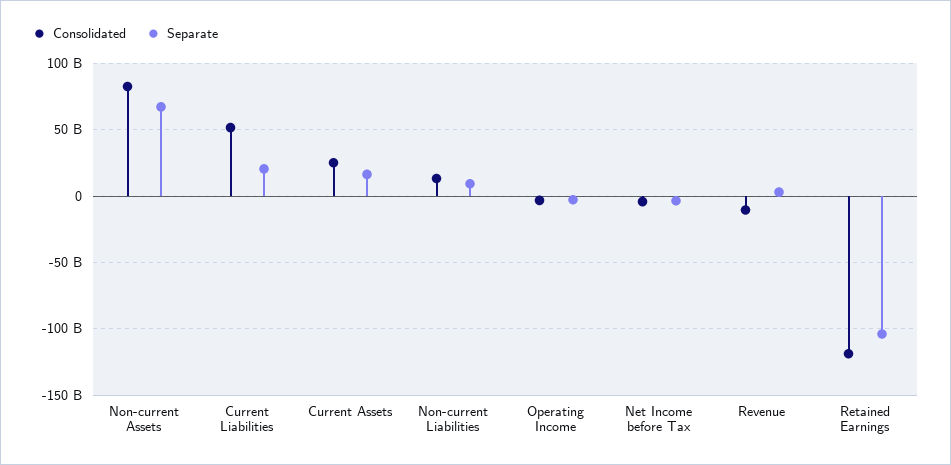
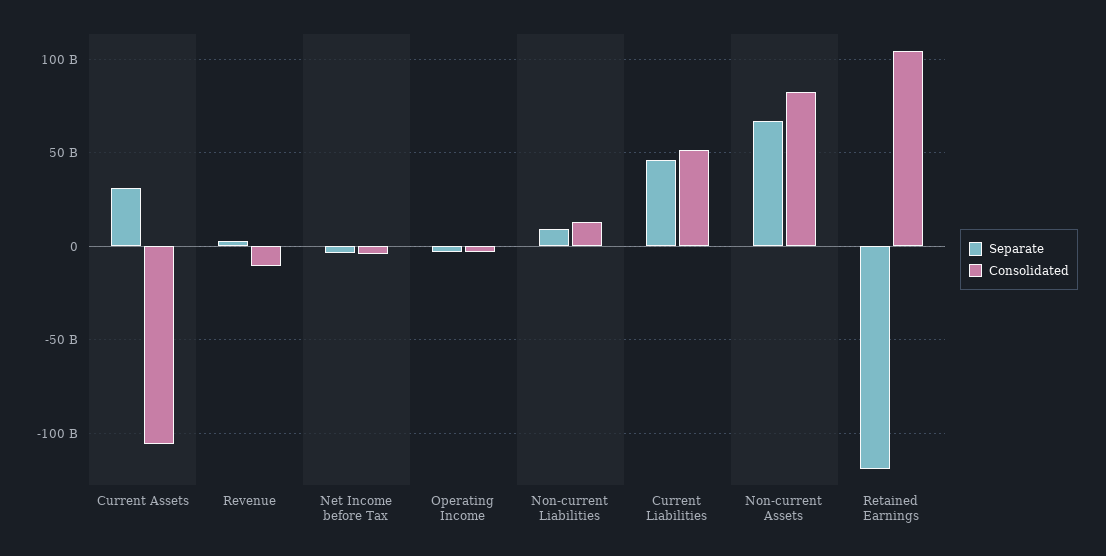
  {
    "Consolidated": {
      "Non-current Assets": 85000000000,
      "Current Liabilities": 50000000000,
-     "Current Assets": 25000000000,
+     "Current Assets": -105000000000,
      "Non-current Liabilities": 15000000000,
      "Operating Income": -5000000000,
      "Net Income before Tax": -5000000000,
      "Revenue": -10000000000,
-     "Retained Earnings": -120000000000
+     "Retained Earnings": 105000000000
    },
    "Separate": {
      "Non-current Assets": 65000000000,
-     "Current Liabilities": 20000000000,
+     "Current Liabilities": 45000000000,
-     "Current Assets": 15000000000,
+     "Current Assets": 30000000000,
      "Non-current Liabilities": 10000000000,
      "Operating Income": -5000000000,
      "Net Income before Tax": -5000000000,
      "Revenue": 5000000000,
-     "Retained Earnings": -105000000000
+     "Retained Earnings": -120000000000
    }
  }

